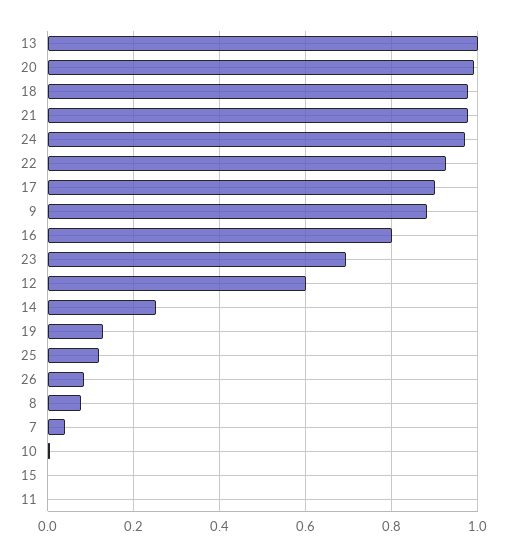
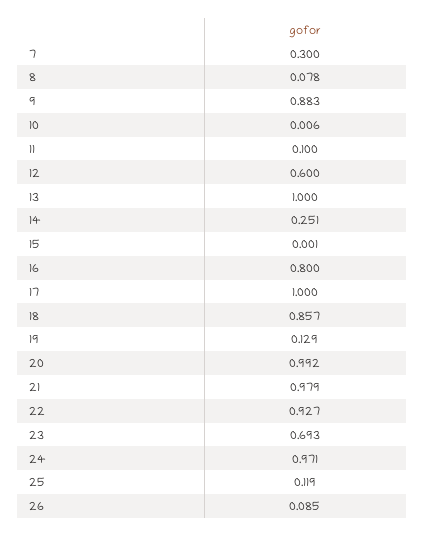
  {
    "13": 1,
    "20": 0.992,
-   "18": 0.98,
+   "18": 0.857,
    "21": 0.979,
    "24": 0.971,
    "22": 0.927,
-   "17": 0.9,
+   "17": 1,
    "9": 0.883,
    "16": 0.8,
    "23": 0.693,
    "12": 0.6,
    "14": 0.251,
    "19": 0.129,
    "25": 0.119,
    "26": 0.085,
    "8": 0.078,
-   "7": 0.04,
+   "7": 0.3,
    "10": 0.006,
    "15": 0.001,
-   "11": 0
+   "11": 0.1
  }

